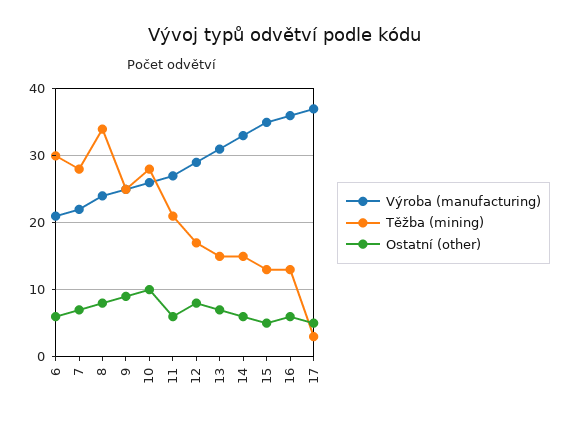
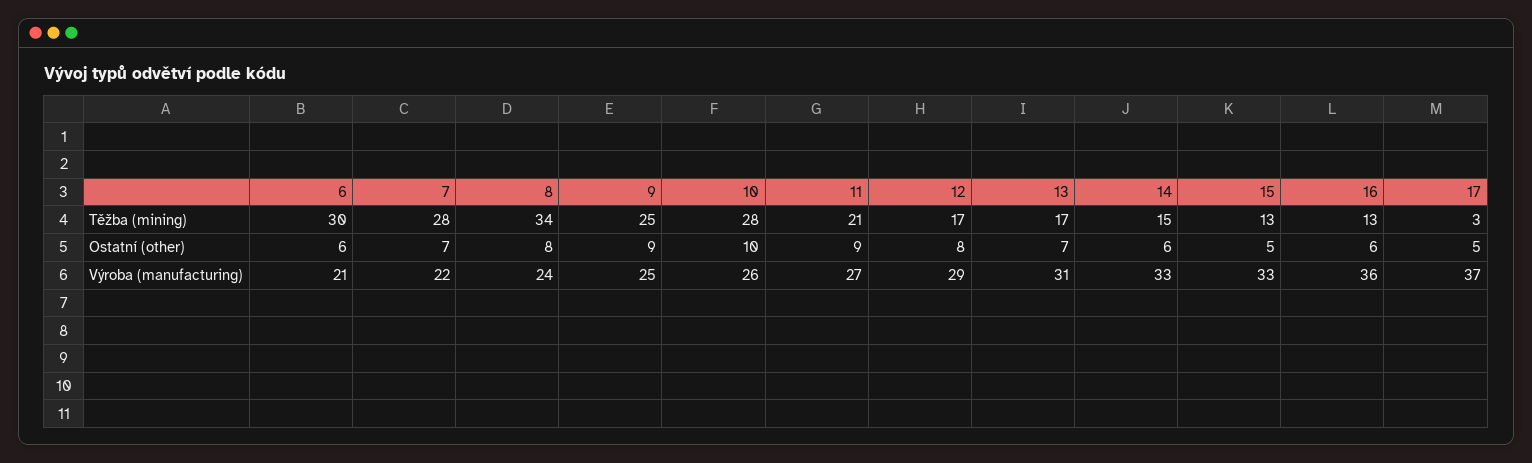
  {
    "Výroba (manufacturing)": {
      "6": 21,
      "7": 22,
      "8": 24,
      "9": 25,
      "10": 26,
      "11": 27,
      "12": 29,
      "13": 31,
      "14": 33,
-     "15": 35,
+     "15": 33,
      "16": 36,
      "17": 37
    },
    "Těžba (mining)": {
      "6": 30,
      "7": 28,
      "8": 34,
      "9": 25,
      "10": 28,
      "11": 21,
      "12": 17,
-     "13": 15,
+     "13": 17,
      "14": 15,
      "15": 13,
      "16": 13,
      "17": 3
    },
    "Ostatní (other)": {
      "6": 6,
      "7": 7,
      "8": 8,
      "9": 9,
      "10": 10,
-     "11": 6,
+     "11": 9,
      "12": 8,
      "13": 7,
      "14": 6,
      "15": 5,
      "16": 6,
      "17": 5
    }
  }

